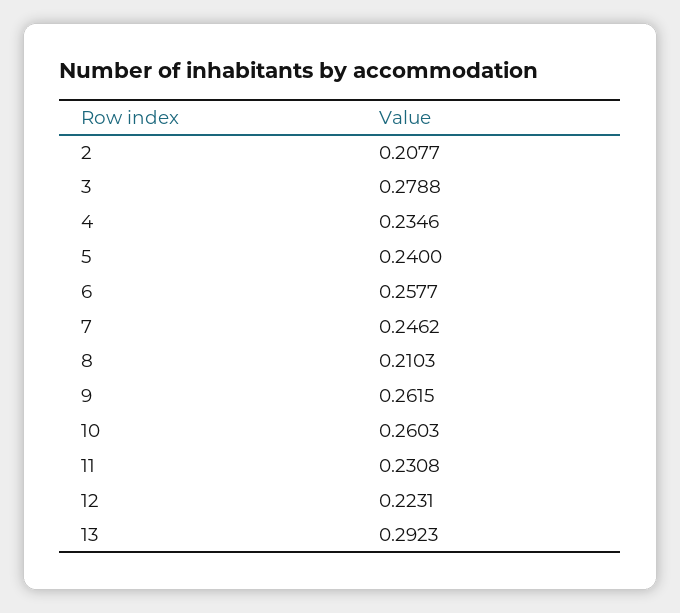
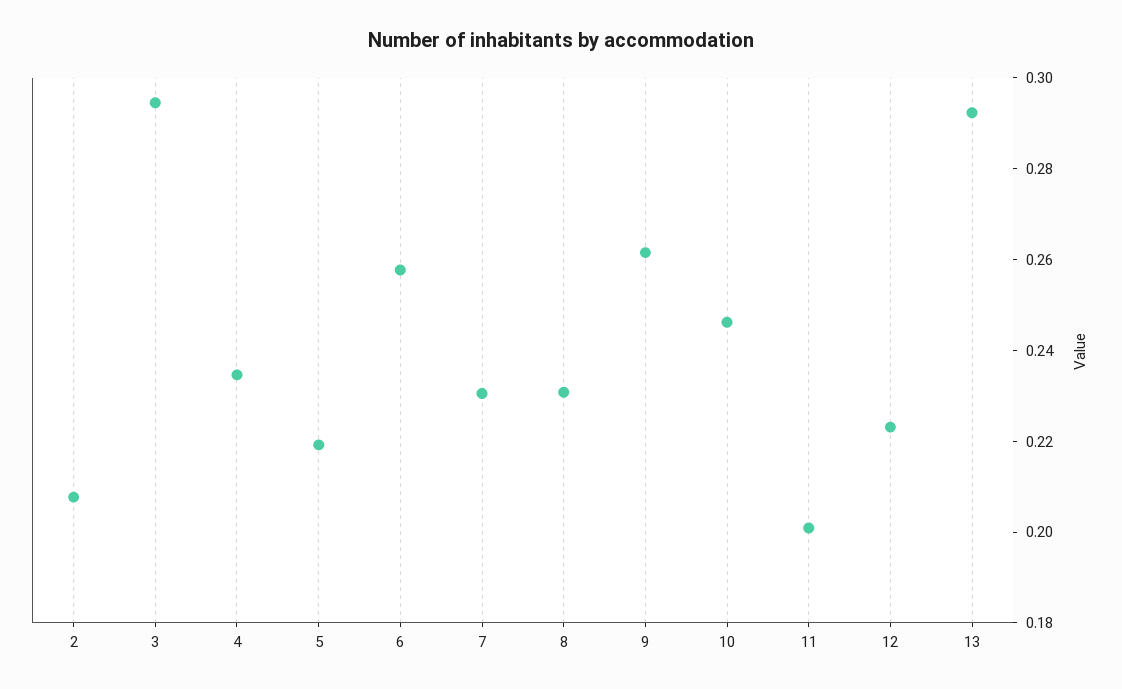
  {
    "2": 0.2077,
-   "3": 0.2788,
+   "3": 0.295,
    "4": 0.2346,
-   "5": 0.24,
+   "5": 0.22,
    "6": 0.2577,
-   "7": 0.2462,
+   "7": 0.23,
-   "8": 0.2103,
+   "8": 0.23,
    "9": 0.2615,
-   "10": 0.2603,
+   "10": 0.245,
-   "11": 0.2308,
+   "11": 0.2,
    "12": 0.2231,
    "13": 0.2923
  }

